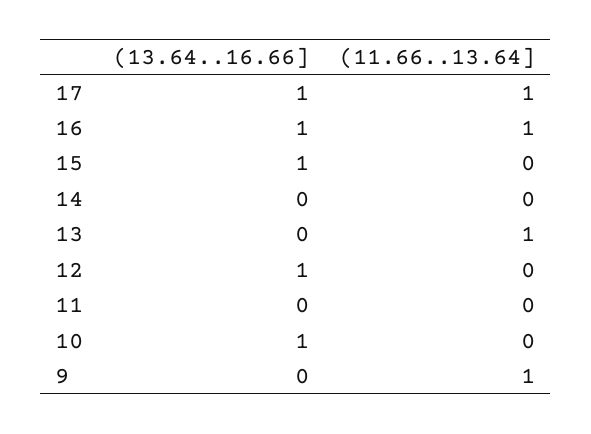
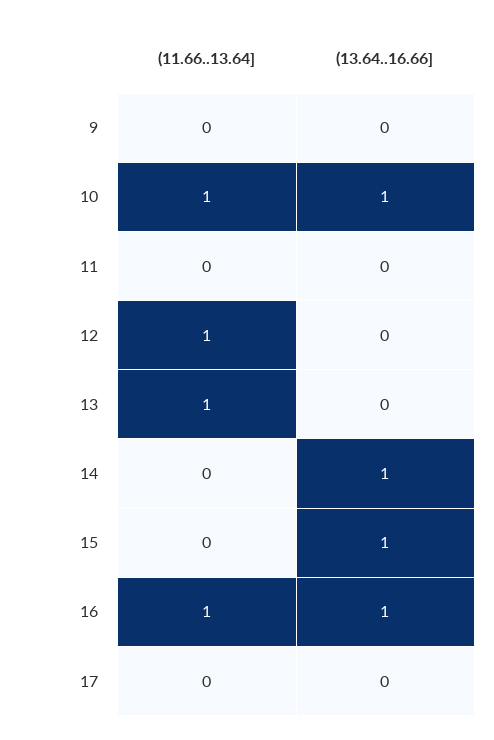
  {
    "(13.64..16.66]": {
-     "17": 1,
+     "17": 0,
      "16": 1,
      "15": 1,
-     "14": 0,
+     "14": 1,
      "13": 0,
-     "12": 1,
+     "12": 0,
      "11": 0,
      "10": 1,
      "9": 0
    },
    "(11.66..13.64]": {
-     "17": 1,
+     "17": 0,
      "16": 1,
      "15": 0,
      "14": 0,
      "13": 1,
-     "12": 0,
+     "12": 1,
      "11": 0,
-     "10": 0,
+     "10": 1,
-     "9": 1
+     "9": 0
    }
  }

